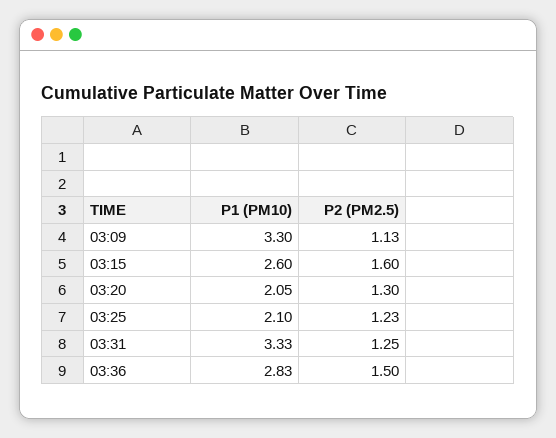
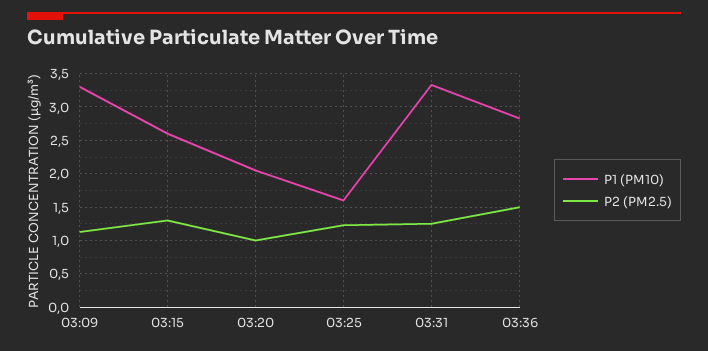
  {
    "P1 (PM10)": {
      "03:09": 3.3,
      "03:15": 2.6,
      "03:20": 2.05,
-     "03:25": 2.1,
+     "03:25": 1.6,
      "03:31": 3.33,
      "03:36": 2.83
    },
    "P2 (PM2.5)": {
      "03:09": 1.13,
-     "03:15": 1.6,
+     "03:15": 1.3,
-     "03:20": 1.3,
+     "03:20": 1,
      "03:25": 1.23,
      "03:31": 1.25,
      "03:36": 1.5
    }
  }

